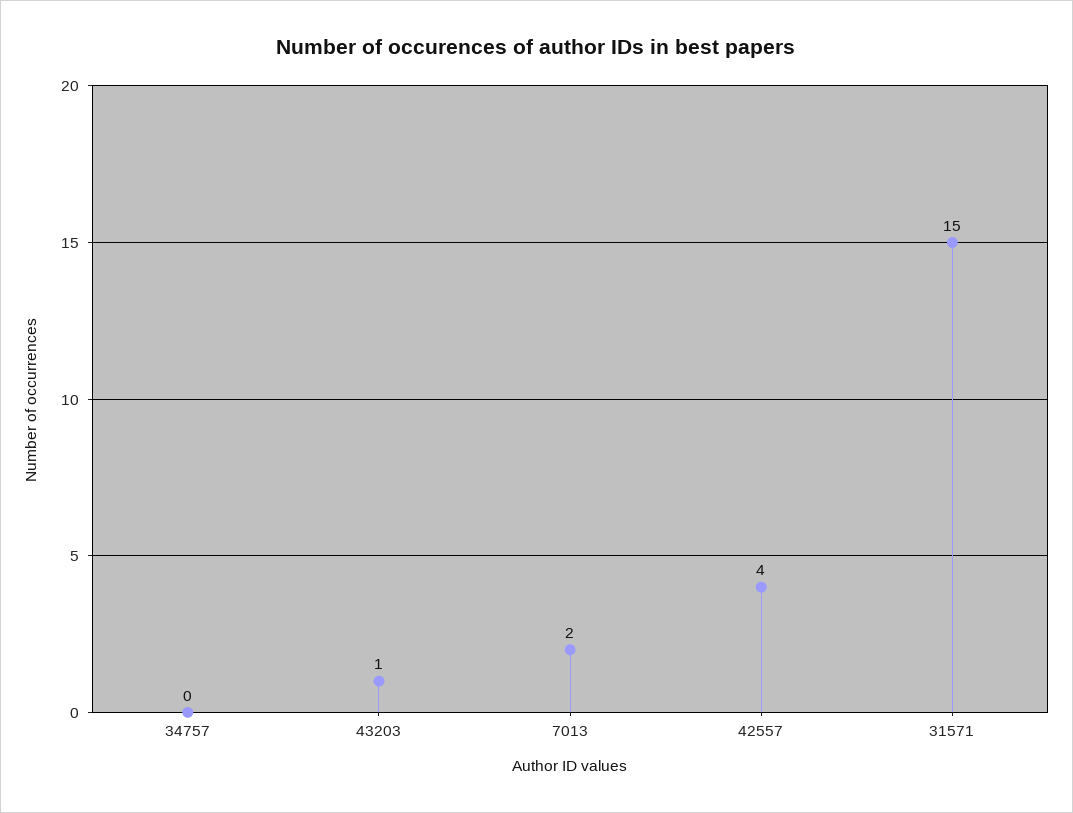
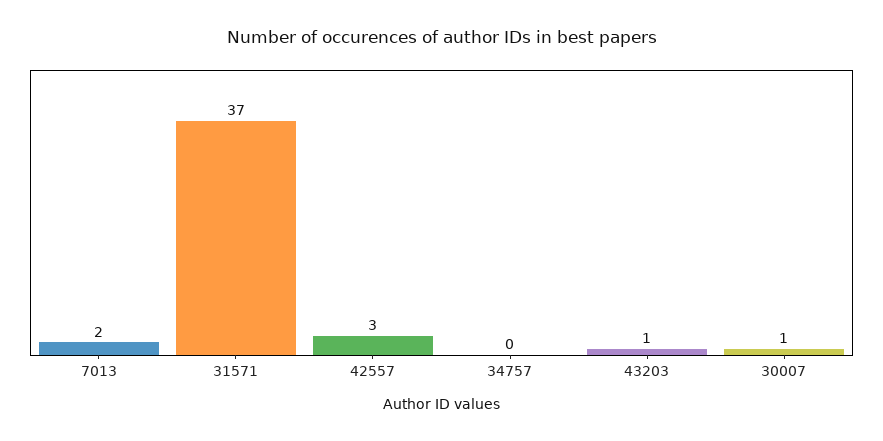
  {
    "34757": 0,
    "43203": 1,
    "7013": 2,
-   "42557": 4,
+   "42557": 3,
-   "31571": 15
+   "31571": 37,
+   "30007": 1
  }

